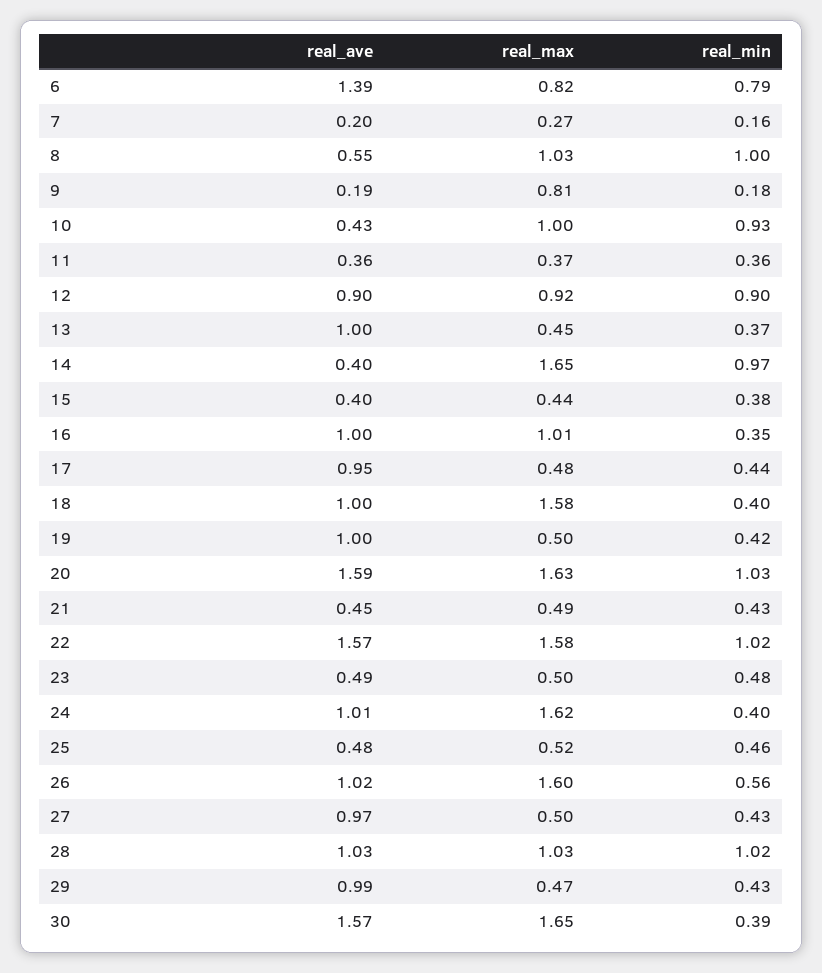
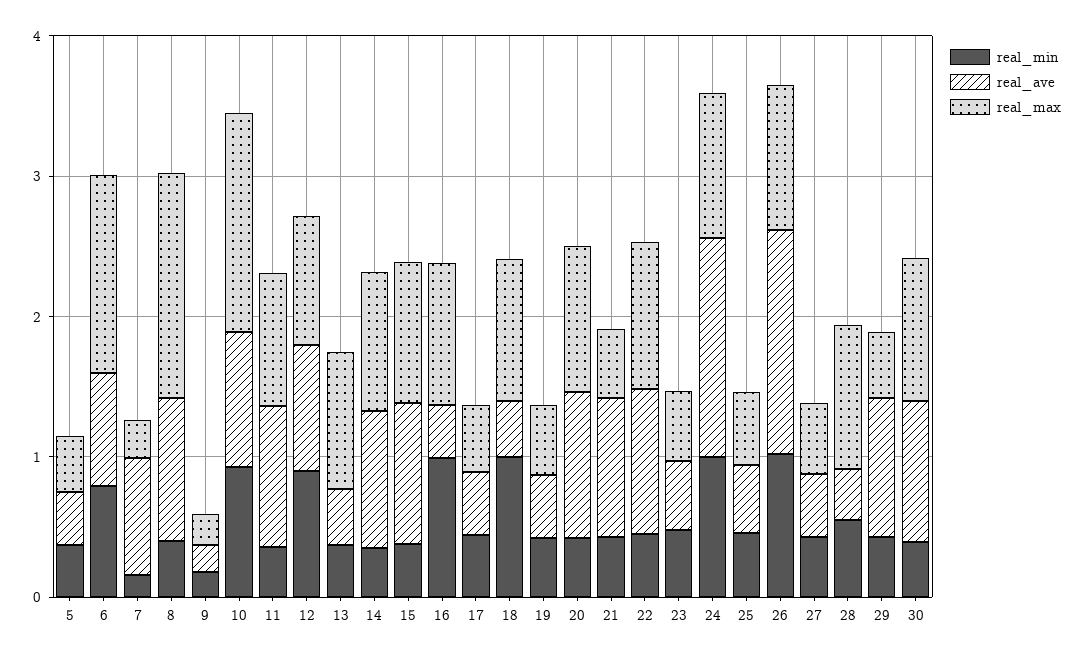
  {
    "real_ave": {
-     "6": 1.39,
+     "6": 0.8,
-     "7": 0.2,
+     "7": 0.8,
-     "8": 0.55,
+     "8": 1,
      "9": 0.19,
-     "10": 0.43,
+     "10": 1,
-     "11": 0.36,
+     "11": 1,
      "12": 0.9,
-     "13": 1,
+     "13": 0.4,
-     "14": 0.4,
+     "14": 1,
-     "15": 0.4,
+     "15": 1,
-     "16": 1,
+     "16": 0.4,
-     "17": 0.95,
+     "17": 0.4,
-     "18": 1,
+     "18": 0.4,
-     "19": 1,
+     "19": 0.4,
-     "20": 1.59,
+     "20": 1,
-     "21": 0.45,
+     "21": 1,
-     "22": 1.57,
+     "22": 1,
      "23": 0.49,
-     "24": 1.01,
+     "24": 1.6,
      "25": 0.48,
-     "26": 1.02,
+     "26": 1.6,
-     "27": 0.97,
+     "27": 0.4,
-     "28": 1.03,
+     "28": 0.4,
      "29": 0.99,
-     "30": 1.57
+     "30": 1,
+     "5": 0.4
    },
    "real_max": {
-     "6": 0.82,
+     "6": 1.4,
      "7": 0.27,
-     "8": 1.03,
+     "8": 1.6,
-     "9": 0.81,
+     "9": 0.2,
-     "10": 1,
+     "10": 1.6,
-     "11": 0.37,
+     "11": 1,
      "12": 0.92,
-     "13": 0.45,
+     "13": 1,
-     "14": 1.65,
+     "14": 1,
-     "15": 0.44,
+     "15": 1,
      "16": 1.01,
      "17": 0.48,
-     "18": 1.58,
+     "18": 1,
      "19": 0.5,
-     "20": 1.63,
+     "20": 1,
      "21": 0.49,
-     "22": 1.58,
+     "22": 1,
      "23": 0.5,
-     "24": 1.62,
+     "24": 1,
      "25": 0.52,
-     "26": 1.6,
+     "26": 1,
      "27": 0.5,
      "28": 1.03,
      "29": 0.47,
-     "30": 1.65
+     "30": 1,
+     "5": 0.4
    },
    "real_min": {
      "6": 0.79,
      "7": 0.16,
-     "8": 1,
+     "8": 0.4,
      "9": 0.18,
      "10": 0.93,
      "11": 0.36,
      "12": 0.9,
      "13": 0.37,
-     "14": 0.97,
+     "14": 0.4,
      "15": 0.38,
-     "16": 0.35,
+     "16": 1,
      "17": 0.44,
-     "18": 0.4,
+     "18": 1,
      "19": 0.42,
-     "20": 1.03,
+     "20": 0.4,
      "21": 0.43,
-     "22": 1.02,
+     "22": 0.4,
      "23": 0.48,
-     "24": 0.4,
+     "24": 1,
      "25": 0.46,
-     "26": 0.56,
+     "26": 1,
      "27": 0.43,
-     "28": 1.02,
+     "28": 0.6,
      "29": 0.43,
-     "30": 0.39
+     "30": 0.39,
+     "5": 0.4
    }
  }

